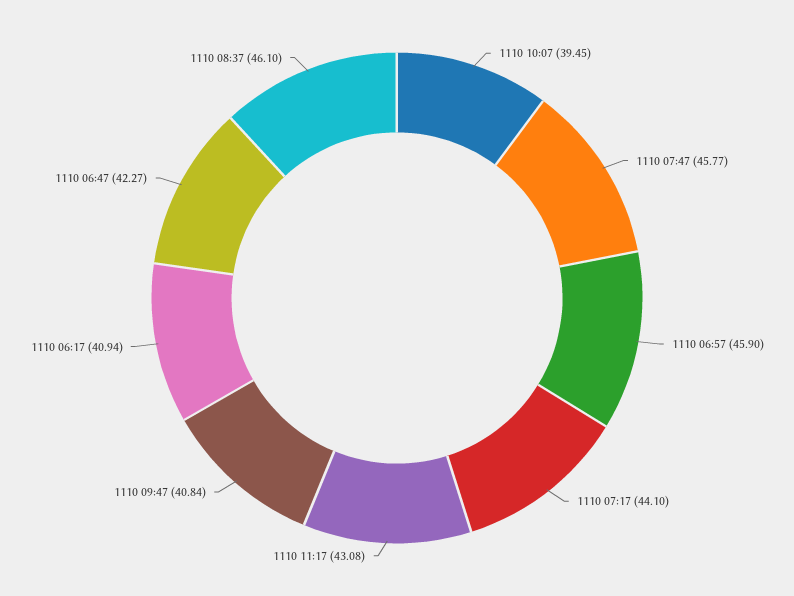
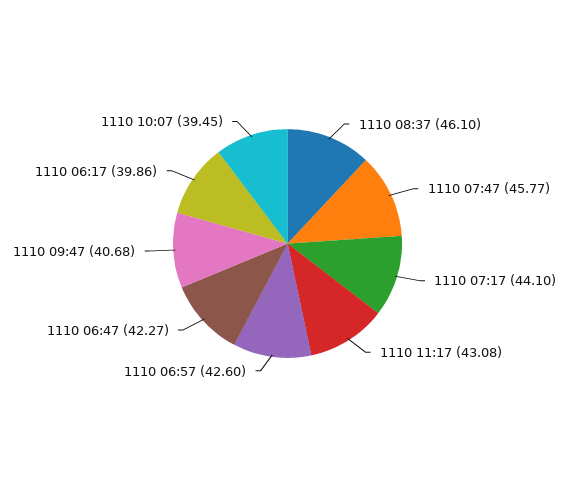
  {
    "1110 10:07": 39.45,
    "1110 07:47": 45.77,
-   "1110 06:57": 45.9,
+   "1110 06:57": 42.6,
    "1110 07:17": 44.1,
    "1110 11:17": 43.08,
-   "1110 09:47": 40.84,
+   "1110 09:47": 40.68,
-   "1110 06:17": 40.94,
+   "1110 06:17": 39.86,
    "1110 06:47": 42.27,
    "1110 08:37": 46.1
  }

